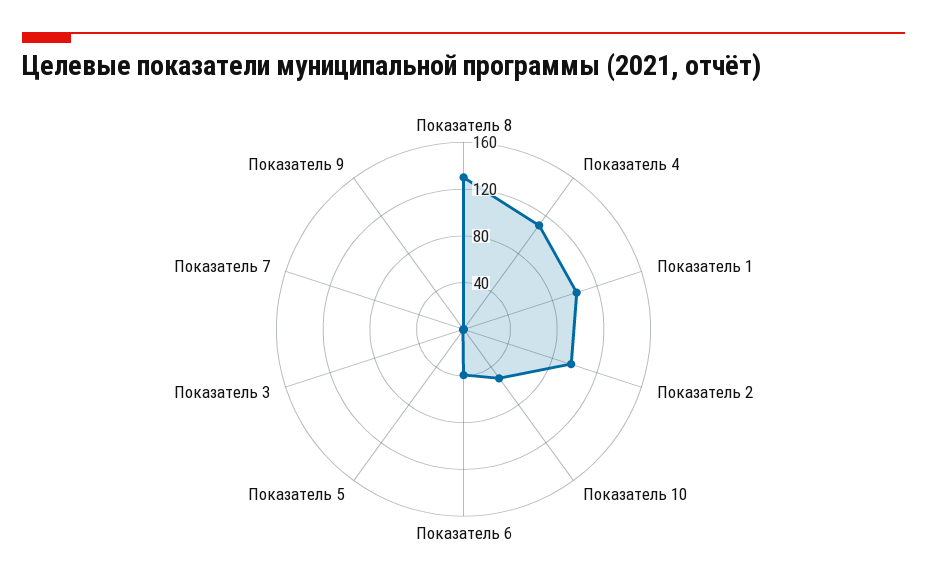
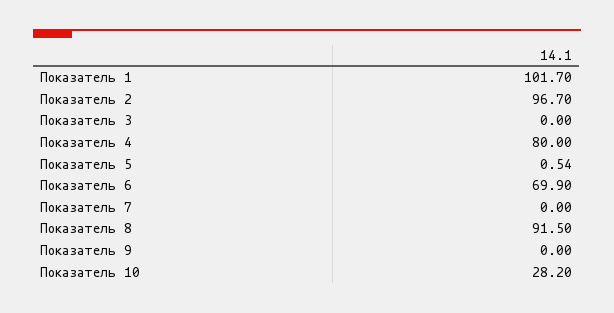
  {
-   "Показатель 8": 130,
+   "Показатель 8": 91.5,
-   "Показатель 4": 110,
+   "Показатель 4": 80,
    "Показатель 1": 101.7,
    "Показатель 2": 96.7,
-   "Показатель 10": 50,
+   "Показатель 10": 28.2,
-   "Показатель 6": 40,
+   "Показатель 6": 69.9,
    "Показатель 5": 0.54,
    "Показатель 3": 0,
    "Показатель 7": 0,
    "Показатель 9": 0
  }

